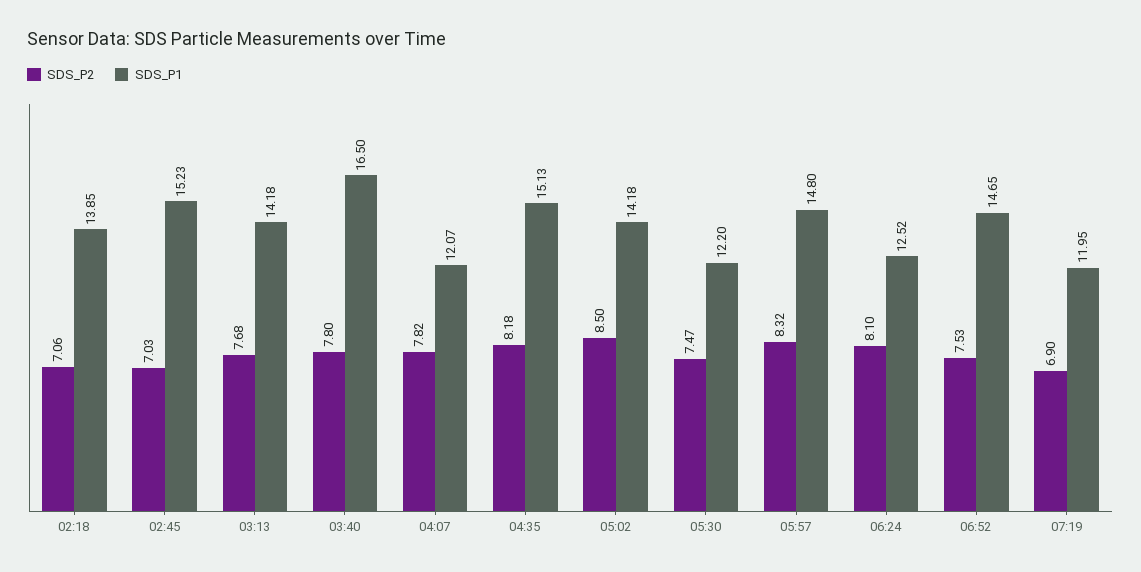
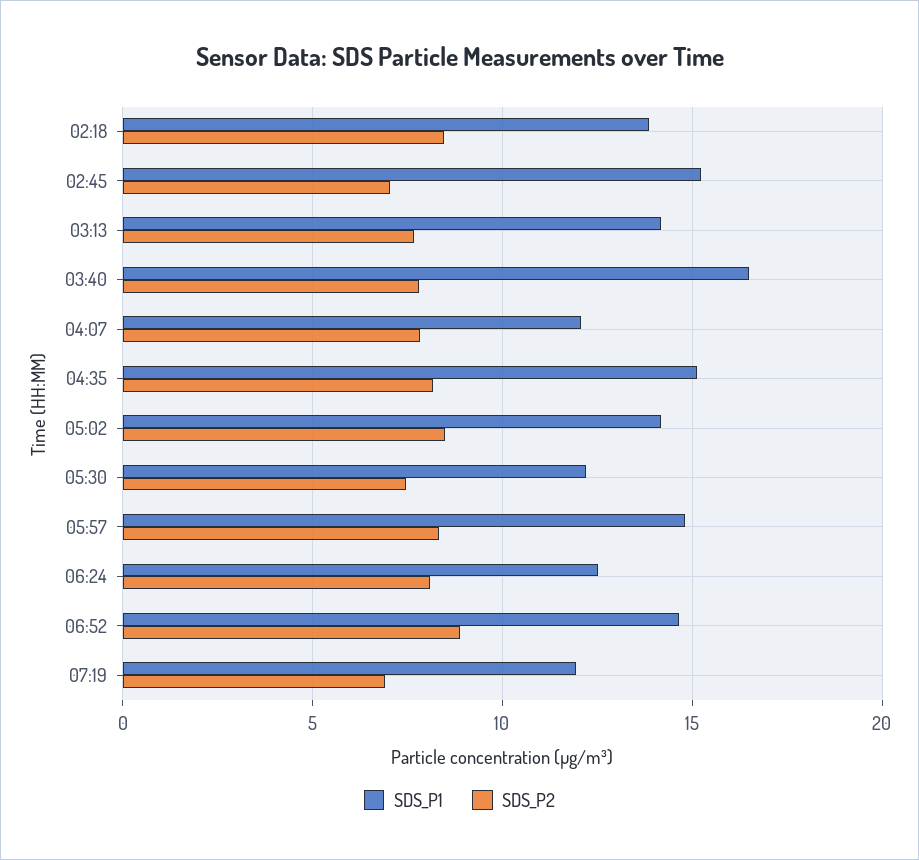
  {
    "SDS_P2": {
-     "02:18": 7.06,
+     "02:18": 8.5,
      "02:45": 7.03,
      "03:13": 7.68,
      "03:40": 7.8,
      "04:07": 7.82,
      "04:35": 8.18,
      "05:02": 8.5,
      "05:30": 7.47,
      "05:57": 8.32,
      "06:24": 8.1,
-     "06:52": 7.53,
+     "06:52": 9,
      "07:19": 6.9
    },
    "SDS_P1": {
      "02:18": 13.85,
      "02:45": 15.23,
      "03:13": 14.18,
      "03:40": 16.5,
      "04:07": 12.07,
      "04:35": 15.13,
      "05:02": 14.18,
      "05:30": 12.2,
      "05:57": 14.8,
      "06:24": 12.52,
      "06:52": 14.65,
      "07:19": 11.95
    }
  }

